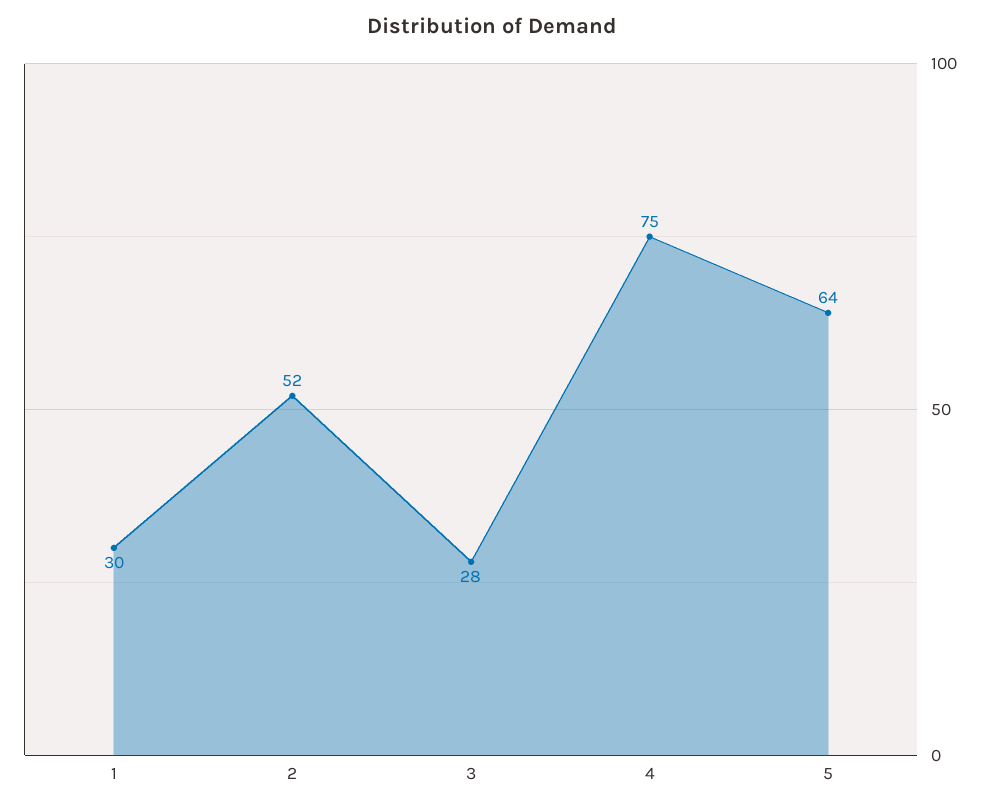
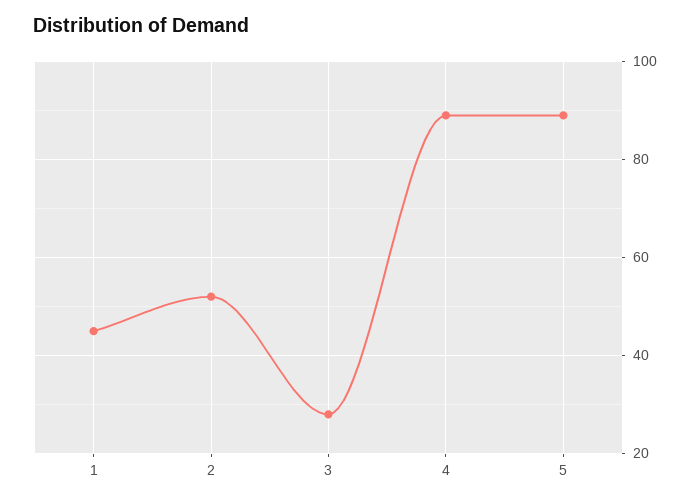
  {
-   "1": 30,
+   "1": 45,
    "2": 52,
    "3": 28,
-   "4": 75,
+   "4": 90,
-   "5": 64
+   "5": 90
  }

